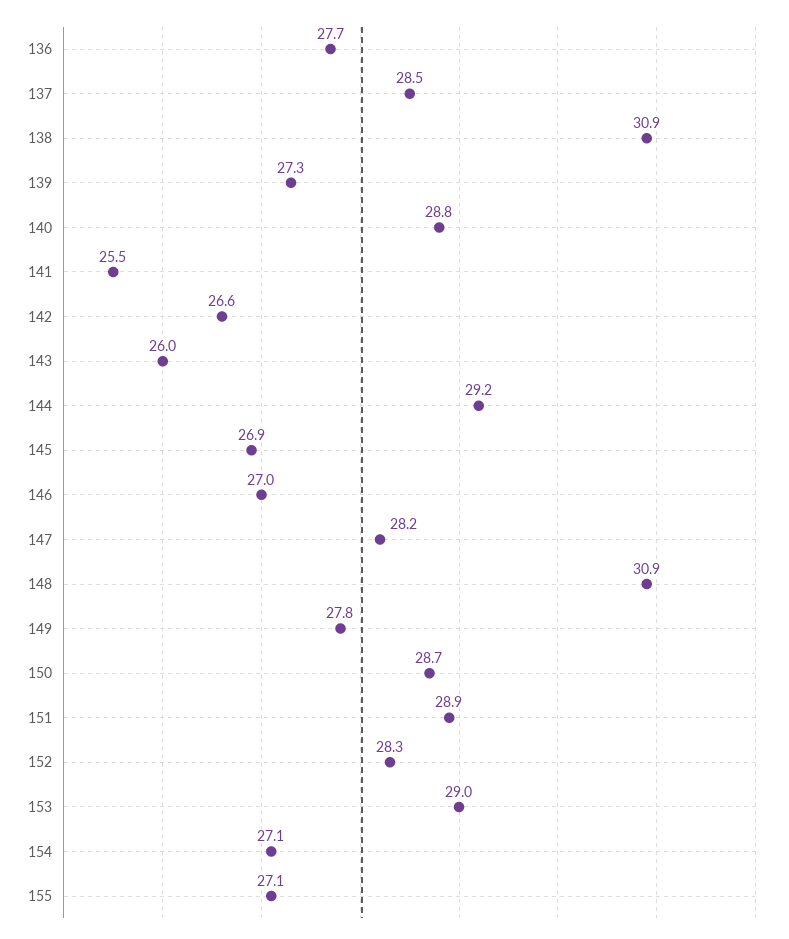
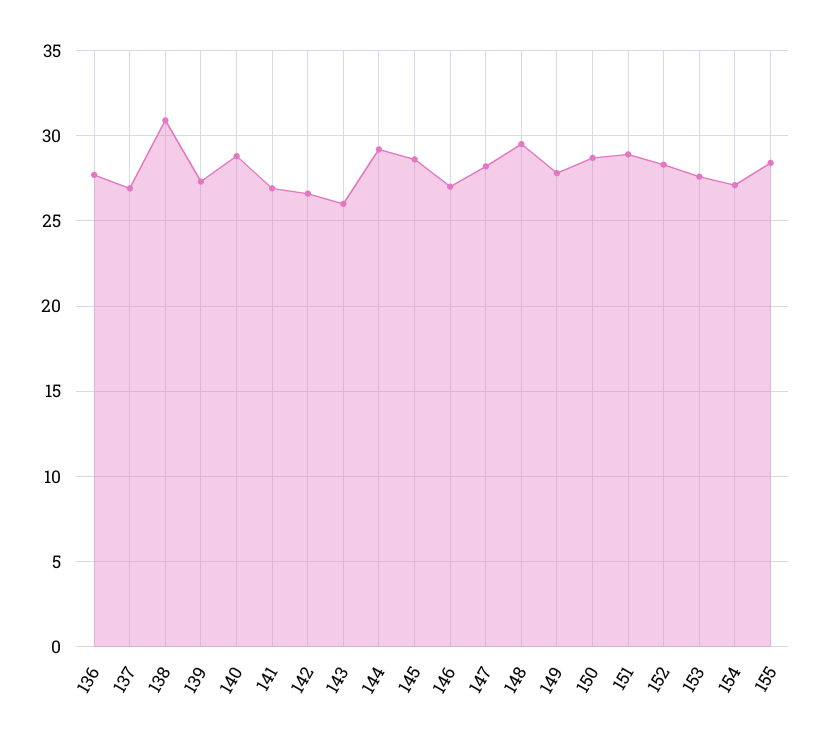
  {
    "136": 27.7,
-   "137": 28.5,
+   "137": 27,
    "138": 30.9,
    "139": 27.3,
    "140": 28.8,
-   "141": 25.5,
+   "141": 27,
    "142": 26.6,
    "143": 26,
    "144": 29.2,
-   "145": 26.9,
+   "145": 28.5,
    "146": 27,
    "147": 28.2,
-   "148": 30.9,
+   "148": 29.5,
    "149": 27.8,
    "150": 28.7,
    "151": 28.9,
    "152": 28.3,
-   "153": 29,
+   "153": 27.5,
    "154": 27.1,
-   "155": 27.1
+   "155": 28.5
  }

